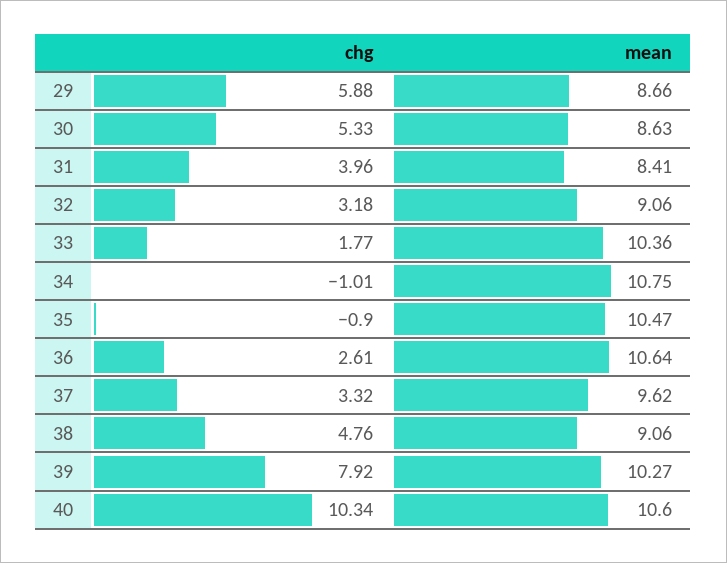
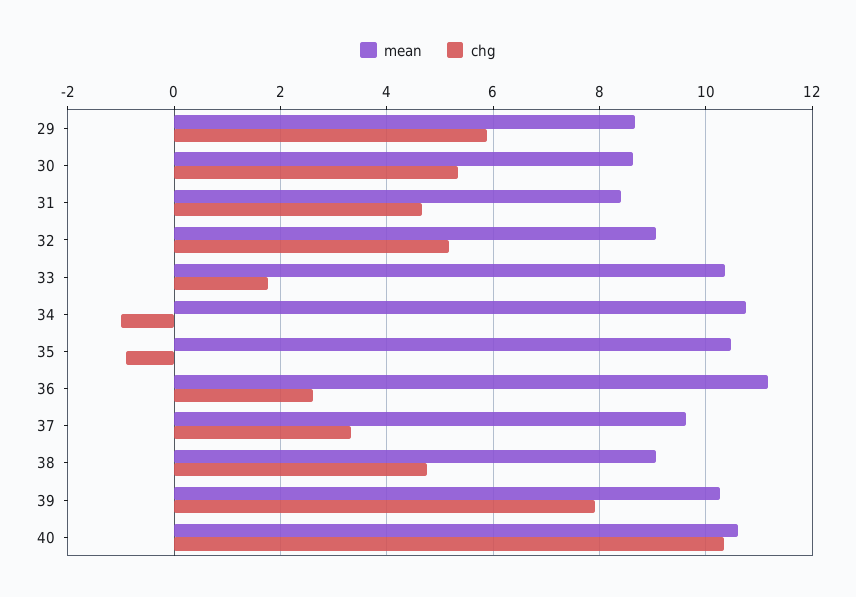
  {
    "chg": {
      "29": 5.88,
      "30": 5.33,
-     "31": 3.96,
+     "31": 4.6,
-     "32": 3.18,
+     "32": 5.2,
      "33": 1.77,
      "34": -1.01,
      "35": -0.9,
      "36": 2.61,
      "37": 3.32,
      "38": 4.76,
      "39": 7.92,
      "40": 10.34
    },
    "mean": {
      "29": 8.66,
      "30": 8.63,
      "31": 8.41,
      "32": 9.06,
      "33": 10.36,
      "34": 10.75,
      "35": 10.47,
-     "36": 10.64,
+     "36": 11.2,
      "37": 9.62,
      "38": 9.06,
      "39": 10.27,
      "40": 10.6
    }
  }

